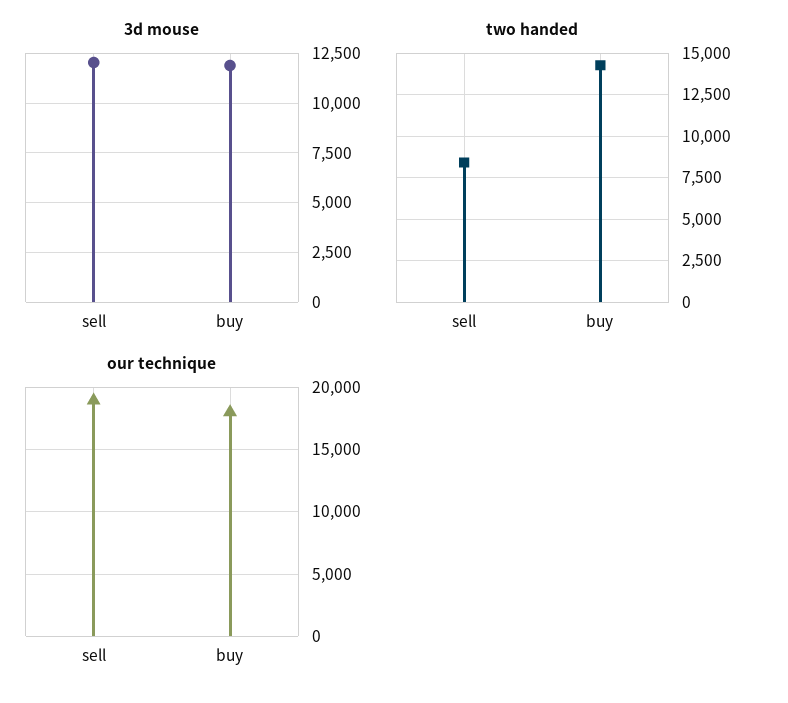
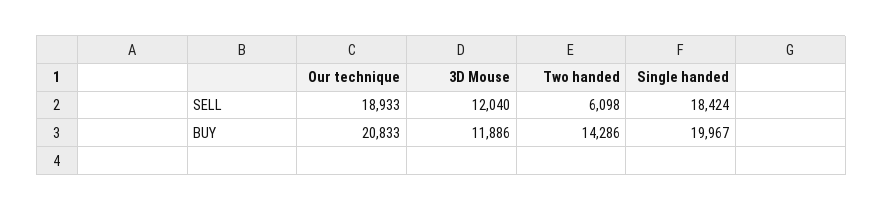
  {
    "3d mouse": {
      "sell": 12040,
      "buy": 11886
    },
    "two handed": {
-     "sell": 8500,
+     "sell": 6098,
      "buy": 14286
    },
    "our technique": {
      "sell": 18933,
-     "buy": 18000
+     "buy": 20833
-   }
+   },
+   "Single handed": {
+     "sell": 18424,
+     "buy": 19967
+   }
  }

